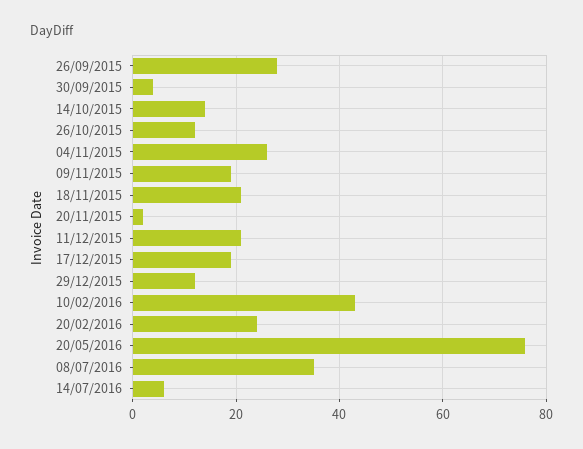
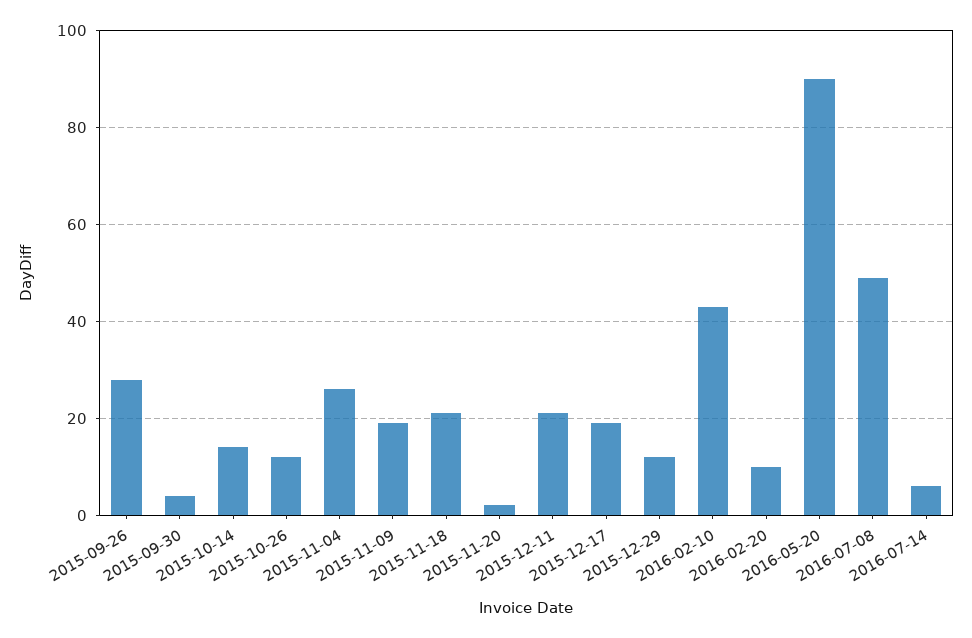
  {
    "26/09/2015": 30,
    "30/09/2015": 5,
    "14/10/2015": 15,
    "26/10/2015": 10,
    "04/11/2015": 25,
    "09/11/2015": 20,
    "18/11/2015": 20,
    "20/11/2015": 0,
    "11/12/2015": 20,
    "17/12/2015": 20,
    "29/12/2015": 10,
    "10/02/2016": 45,
-   "20/02/2016": 25,
+   "20/02/2016": 10,
-   "20/05/2016": 75,
+   "20/05/2016": 90,
-   "08/07/2016": 35,
+   "08/07/2016": 50,
    "14/07/2016": 5
  }

